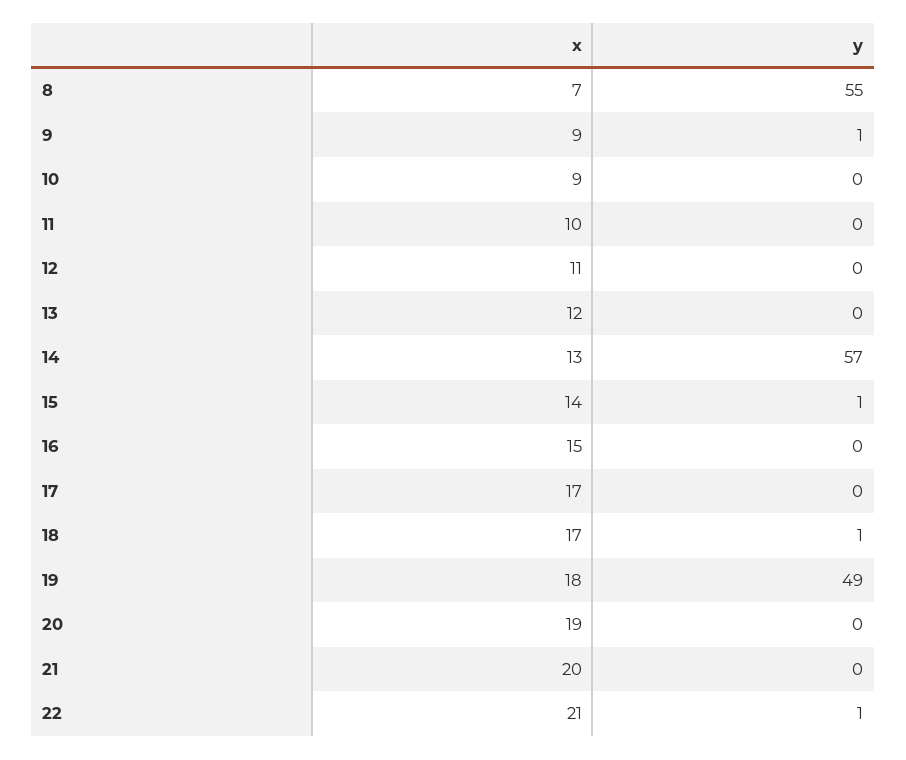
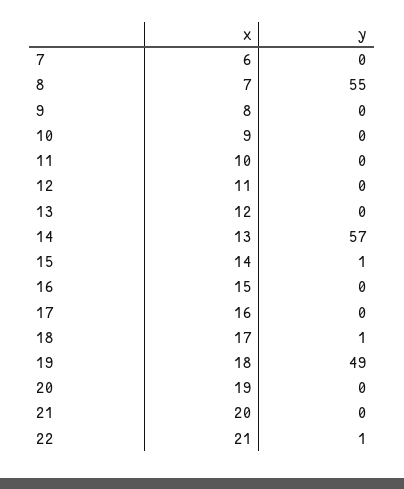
  {
    "x": {
      "8": 7,
-     "9": 9,
+     "9": 8,
      "10": 9,
      "11": 10,
      "12": 11,
      "13": 12,
      "14": 13,
      "15": 14,
      "16": 15,
-     "17": 17,
+     "17": 16,
      "18": 17,
      "19": 18,
      "20": 19,
      "21": 20,
-     "22": 21
+     "22": 21,
+     "7": 6
    },
    "y": {
      "8": 55,
-     "9": 1,
+     "9": 0,
      "10": 0,
      "11": 0,
      "12": 0,
      "13": 0,
      "14": 57,
      "15": 1,
      "16": 0,
      "17": 0,
      "18": 1,
      "19": 49,
      "20": 0,
      "21": 0,
-     "22": 1
+     "22": 1,
+     "7": 0
    }
  }

